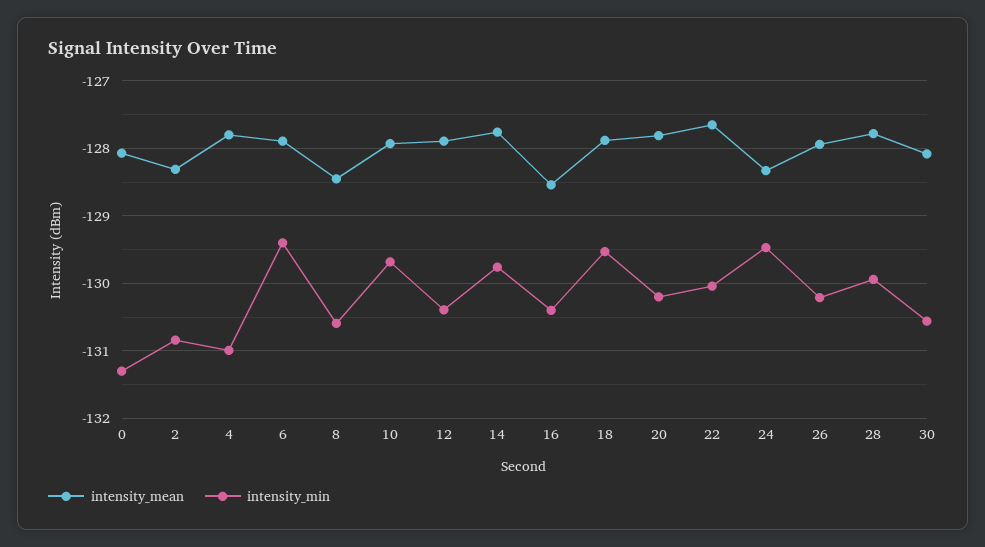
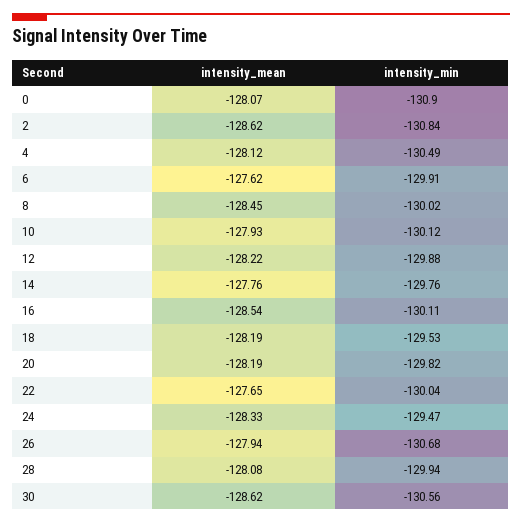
  {
    "intensity_mean": {
      "0": -128.07,
-     "2": -128.3,
+     "2": -128.62,
-     "4": -127.8,
+     "4": -128.12,
-     "6": -127.9,
+     "6": -127.62,
      "8": -128.45,
      "10": -127.93,
-     "12": -127.9,
+     "12": -128.22,
      "14": -127.76,
      "16": -128.54,
-     "18": -127.9,
+     "18": -128.19,
-     "20": -127.8,
+     "20": -128.19,
      "22": -127.65,
      "24": -128.33,
      "26": -127.94,
-     "28": -127.8,
+     "28": -128.08,
-     "30": -128.1
+     "30": -128.62
    },
    "intensity_min": {
-     "0": -131.3,
+     "0": -130.9,
      "2": -130.84,
-     "4": -131,
+     "4": -130.49,
-     "6": -129.4,
+     "6": -129.91,
-     "8": -130.6,
+     "8": -130.02,
-     "10": -129.7,
+     "10": -130.12,
-     "12": -130.4,
+     "12": -129.88,
      "14": -129.76,
-     "16": -130.4,
+     "16": -130.11,
      "18": -129.53,
-     "20": -130.2,
+     "20": -129.82,
      "22": -130.04,
      "24": -129.47,
-     "26": -130.2,
+     "26": -130.68,
      "28": -129.94,
      "30": -130.56
    }
  }

